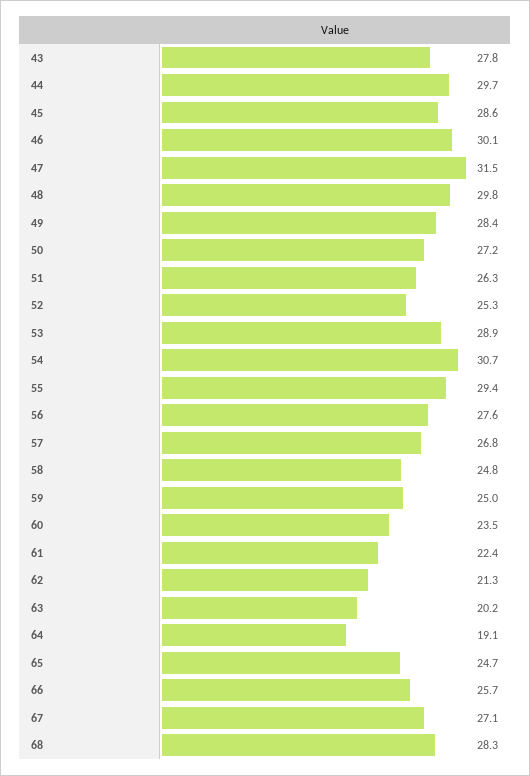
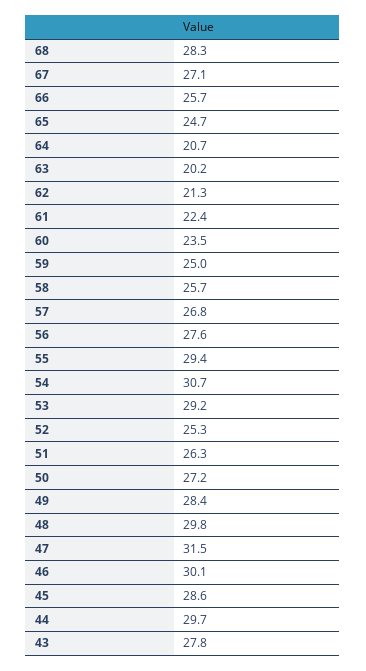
  {
    "43": 27.8,
    "44": 29.7,
    "45": 28.6,
    "46": 30.1,
    "47": 31.5,
    "48": 29.8,
    "49": 28.4,
    "50": 27.2,
    "51": 26.3,
    "52": 25.3,
-   "53": 28.9,
+   "53": 29.2,
    "54": 30.7,
    "55": 29.4,
    "56": 27.6,
    "57": 26.8,
-   "58": 24.8,
+   "58": 25.7,
    "59": 25,
    "60": 23.5,
    "61": 22.4,
    "62": 21.3,
    "63": 20.2,
-   "64": 19.1,
+   "64": 20.7,
    "65": 24.7,
    "66": 25.7,
    "67": 27.1,
    "68": 28.3
  }

